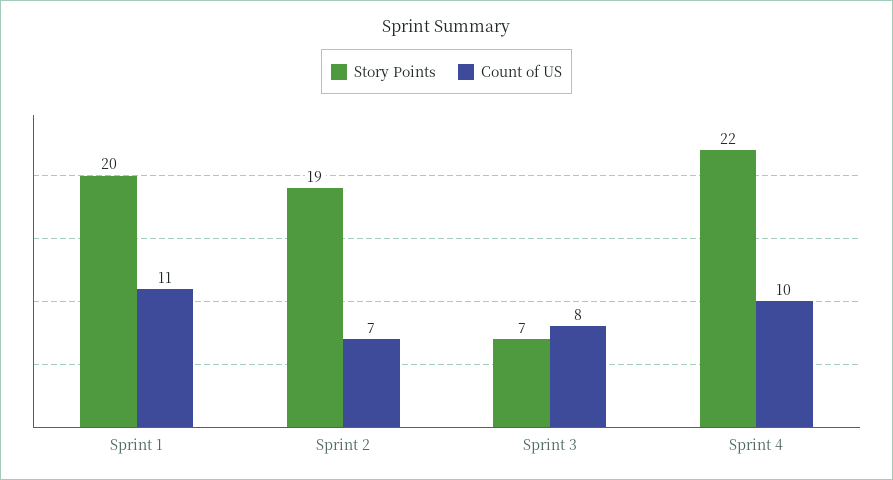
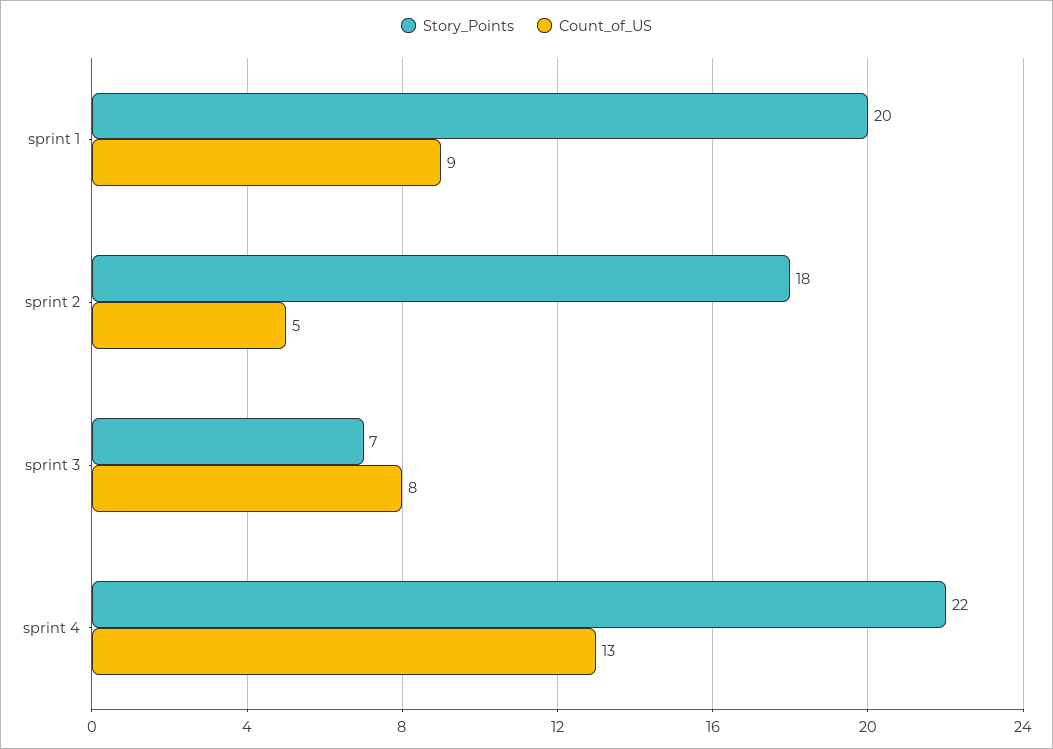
  {
    "Story Points": {
      "Sprint 1": 20,
-     "Sprint 2": 19,
+     "Sprint 2": 18,
      "Sprint 3": 7,
      "Sprint 4": 22
    },
    "Count of US": {
-     "Sprint 1": 11,
+     "Sprint 1": 9,
-     "Sprint 2": 7,
+     "Sprint 2": 5,
      "Sprint 3": 8,
-     "Sprint 4": 10
+     "Sprint 4": 13
    }
  }

